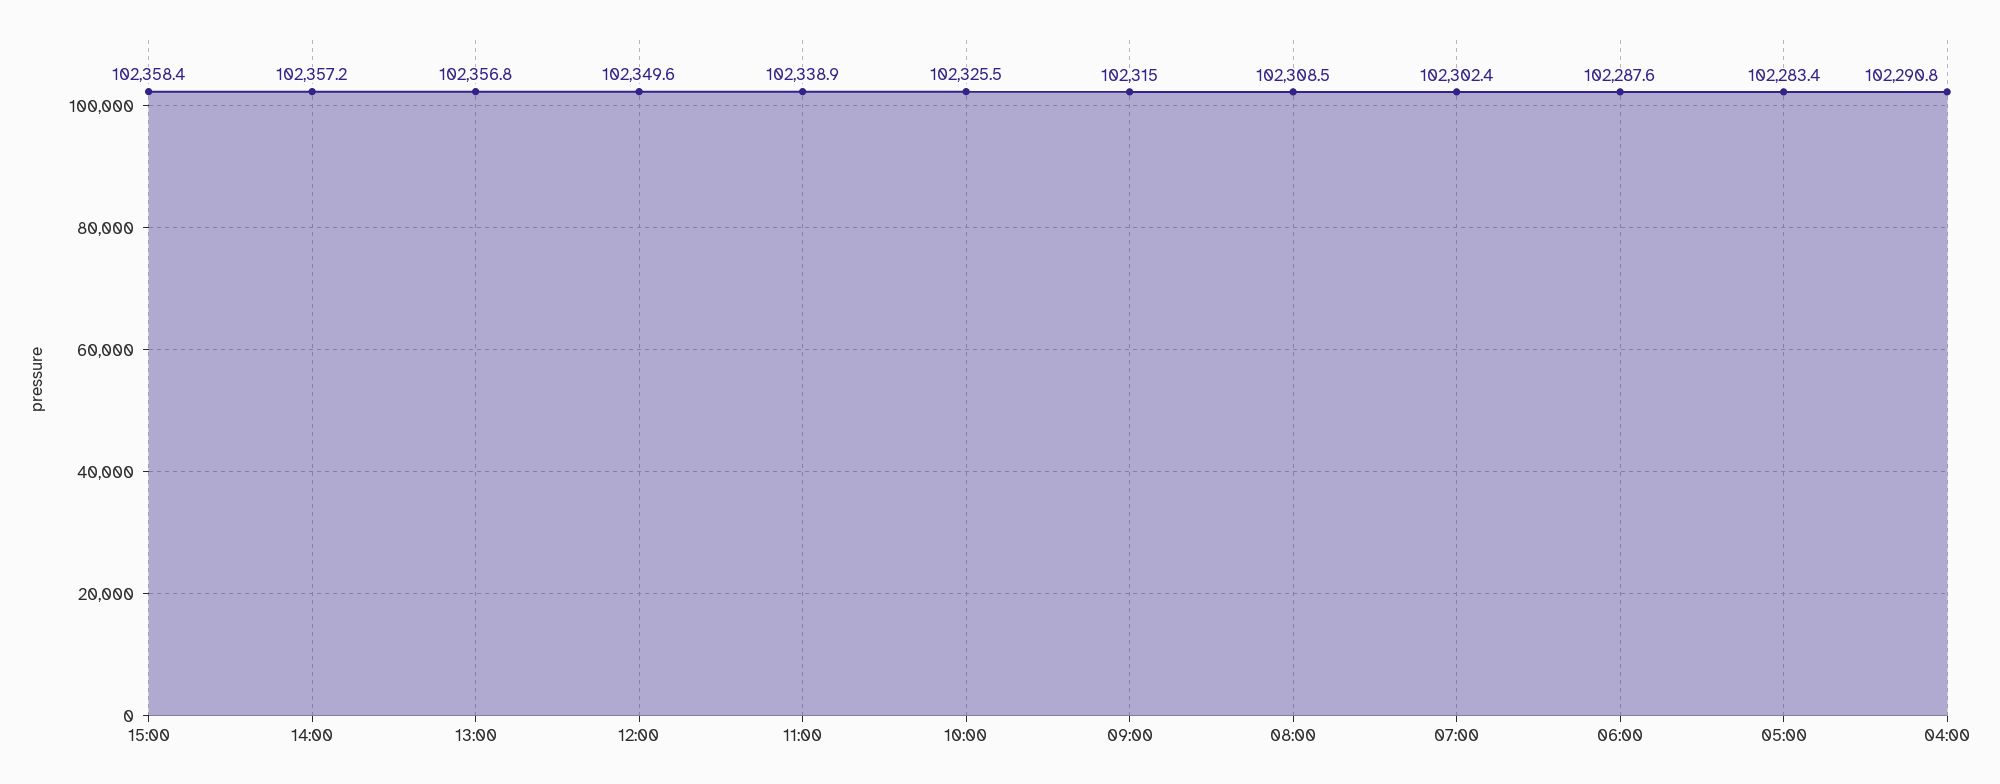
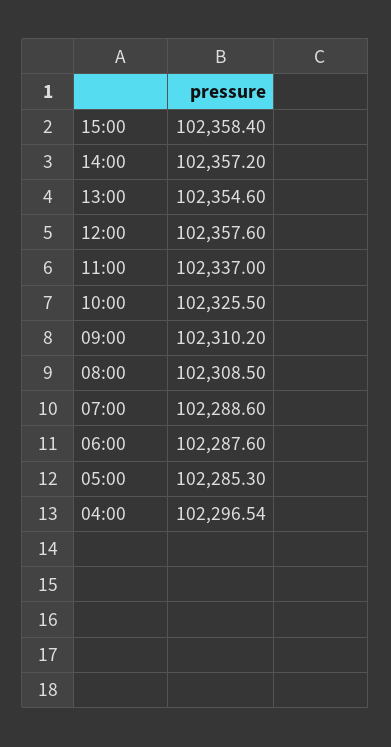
  {
    "15:00": 102358.4,
    "14:00": 102357.2,
-   "13:00": 102356.8,
+   "13:00": 102354.6,
-   "12:00": 102349.6,
+   "12:00": 102357.6,
-   "11:00": 102338.9,
+   "11:00": 102337,
    "10:00": 102325.5,
-   "09:00": 102315,
+   "09:00": 102310.2,
    "08:00": 102308.5,
-   "07:00": 102302.4,
+   "07:00": 102288.6,
    "06:00": 102287.6,
-   "05:00": 102283.4,
+   "05:00": 102285.3,
-   "04:00": 102290.8
+   "04:00": 102296.54
  }

